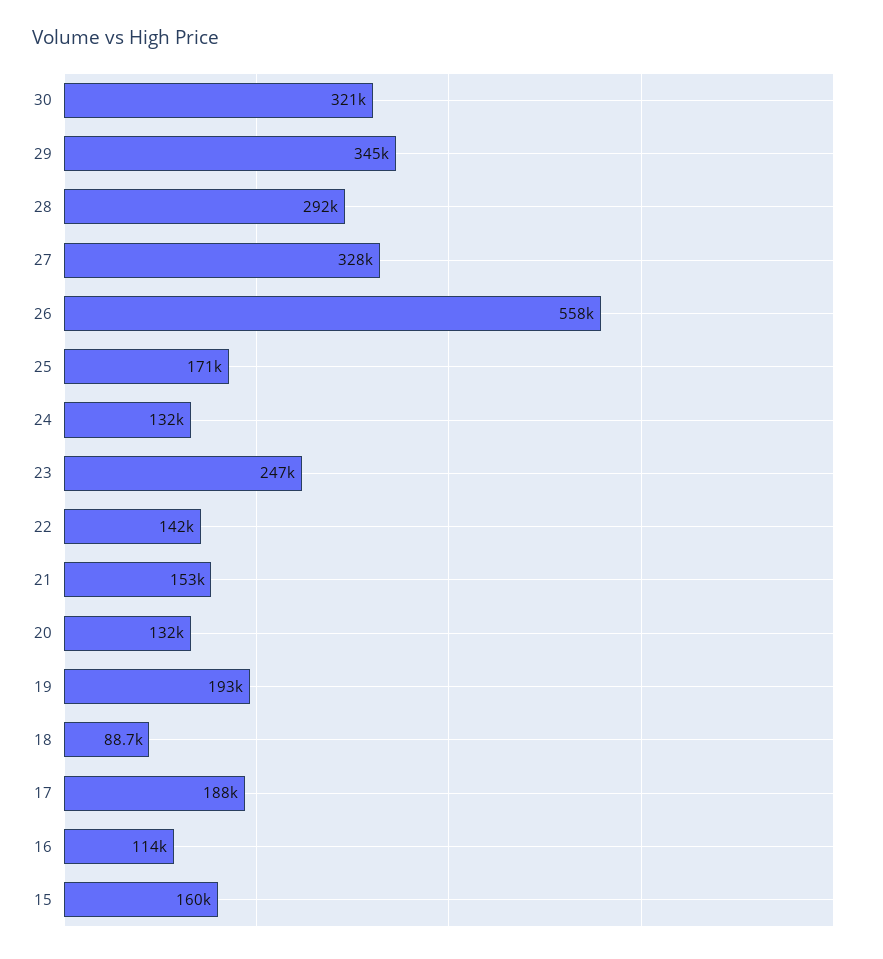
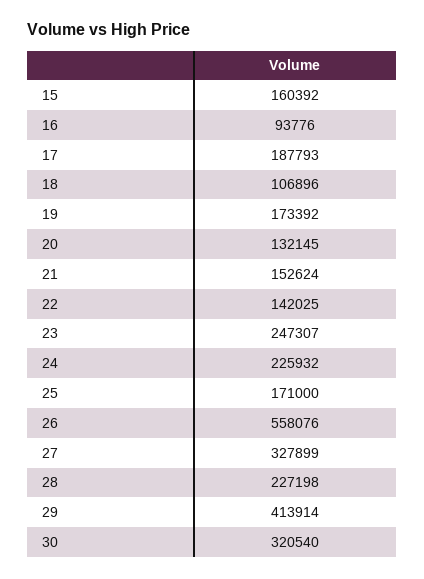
  {
    "30": 320540,
-   "29": 345000,
+   "29": 413914,
-   "28": 292000,
+   "28": 227198,
    "27": 327899,
    "26": 558076,
    "25": 171000,
-   "24": 132000,
+   "24": 225932,
    "23": 247307,
    "22": 142025,
    "21": 152624,
    "20": 132145,
-   "19": 193000,
+   "19": 173392,
-   "18": 88700,
+   "18": 106896,
    "17": 187793,
-   "16": 114000,
+   "16": 93776,
    "15": 160392
  }

